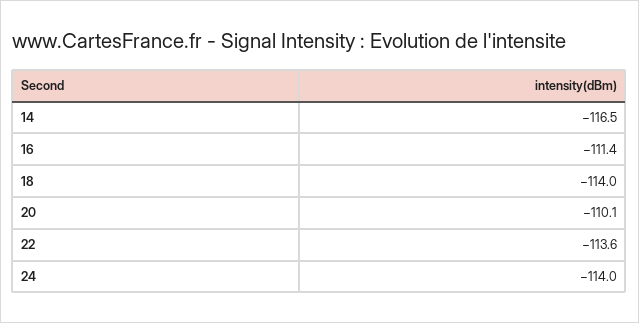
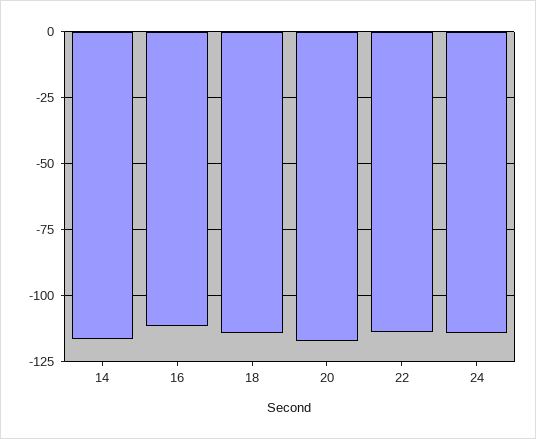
  {
    "14": -116.5,
    "16": -111.4,
    "18": -114,
-   "20": -110.1,
+   "20": -117.5,
    "22": -113.6,
    "24": -114
  }

